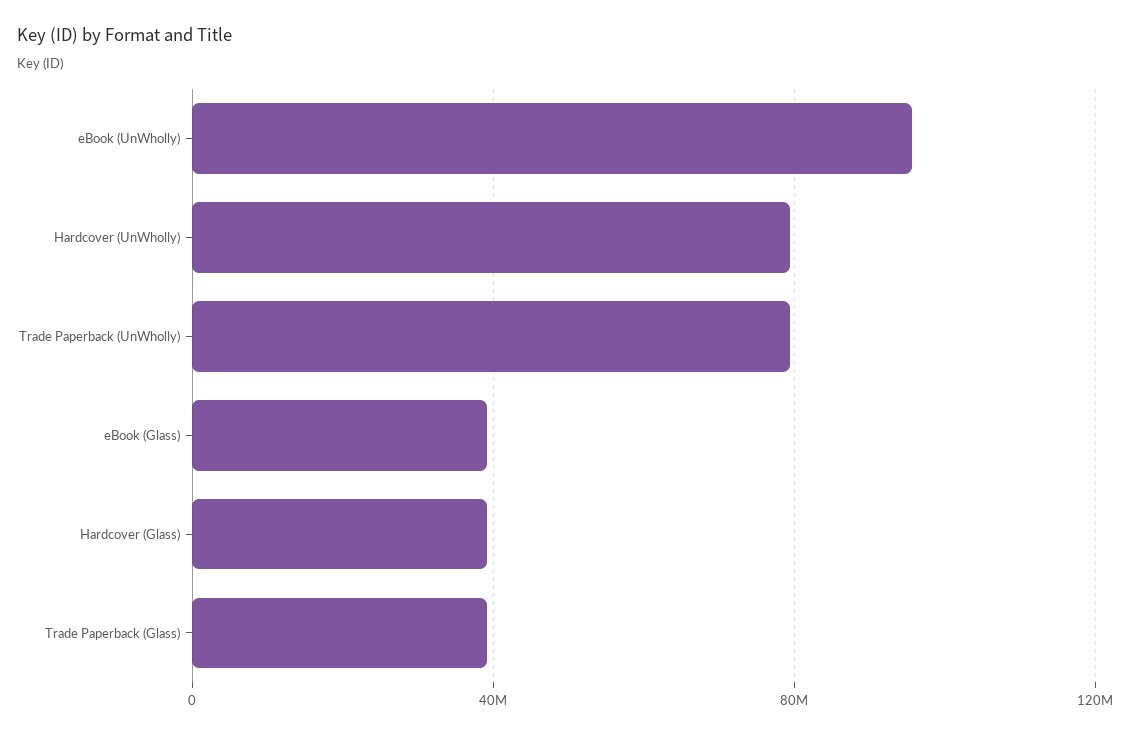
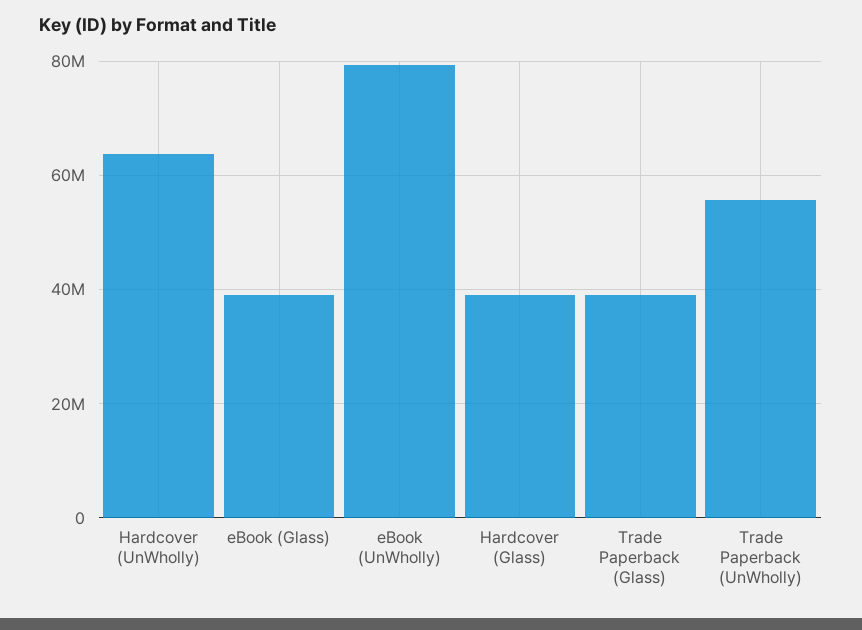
  {
-   "eBook (UnWholly)": 95000000,
+   "eBook (UnWholly)": 80000000,
-   "Hardcover (UnWholly)": 80000000,
+   "Hardcover (UnWholly)": 64000000,
-   "Trade Paperback (UnWholly)": 80000000,
+   "Trade Paperback (UnWholly)": 56000000,
    "eBook (Glass)": 40000000,
    "Hardcover (Glass)": 40000000,
    "Trade Paperback (Glass)": 40000000
  }

